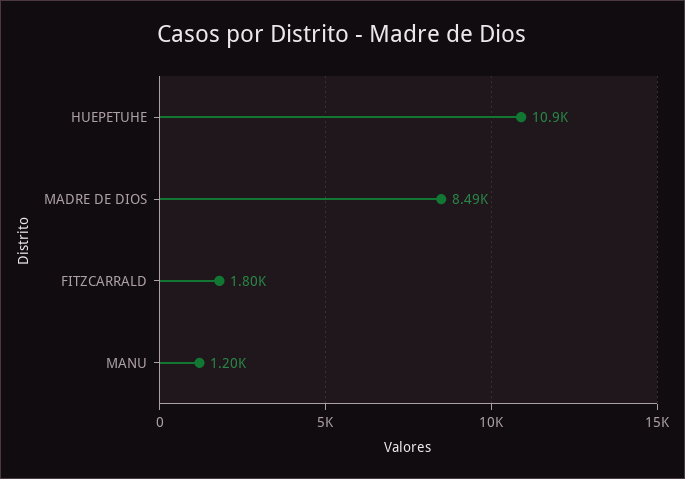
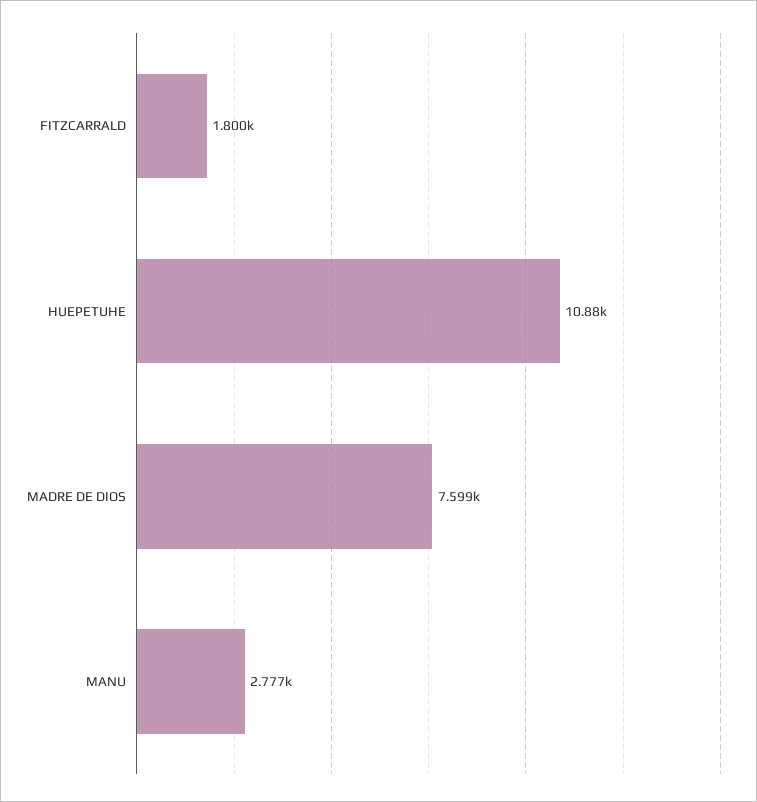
  {
    "HUEPETUHE": 10880,
-   "MADRE DE DIOS": 8490,
+   "MADRE DE DIOS": 7599,
    "FITZCARRALD": 1800,
-   "MANU": 1200
+   "MANU": 2777
  }

